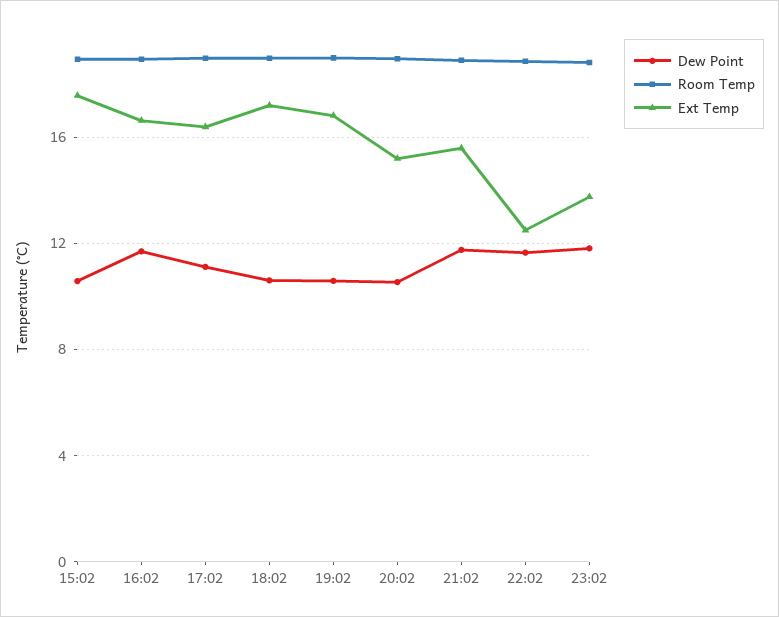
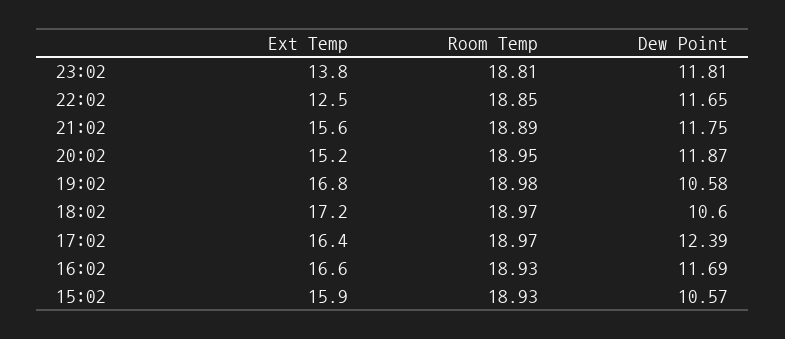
  {
    "Dew Point": {
      "15:02": 10.57,
      "16:02": 11.69,
-     "17:02": 11,
+     "17:02": 12.39,
      "18:02": 10.6,
      "19:02": 10.58,
-     "20:02": 10.5,
+     "20:02": 11.87,
      "21:02": 11.75,
      "22:02": 11.65,
      "23:02": 11.81
    },
    "Room Temp": {
      "15:02": 18.93,
      "16:02": 18.93,
      "17:02": 18.97,
      "18:02": 18.97,
      "19:02": 18.98,
      "20:02": 18.95,
      "21:02": 18.89,
      "22:02": 18.85,
      "23:02": 18.81
    },
    "Ext Temp": {
-     "15:02": 17.5,
+     "15:02": 15.9,
      "16:02": 16.6,
      "17:02": 16.4,
      "18:02": 17.2,
      "19:02": 16.8,
      "20:02": 15.2,
      "21:02": 15.6,
      "22:02": 12.5,
      "23:02": 13.8
    }
  }

